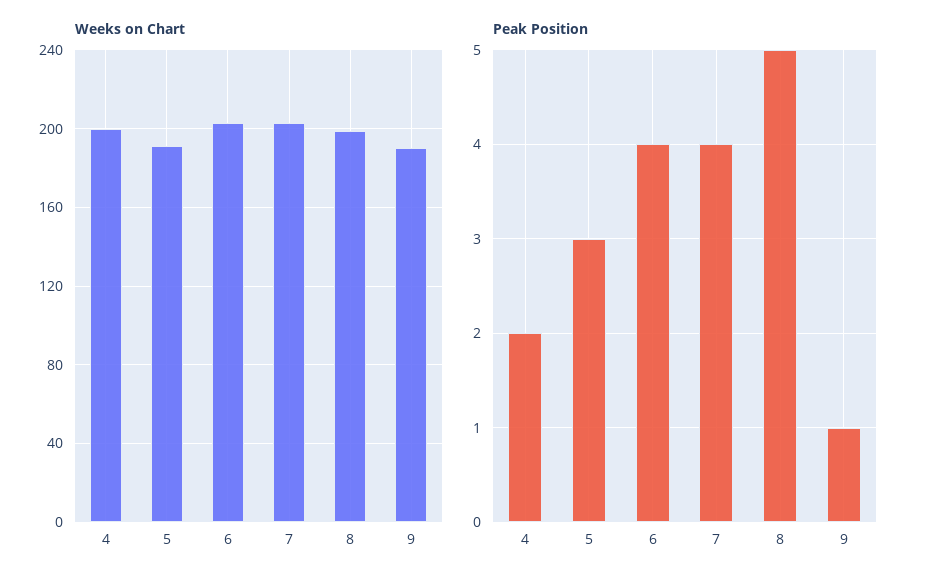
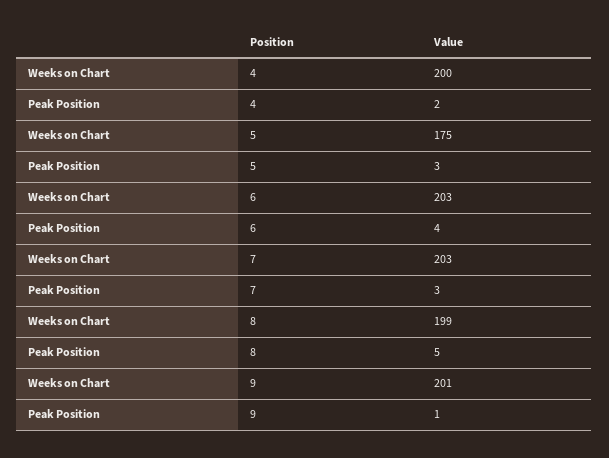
  {
    "Weeks on Chart": {
      "4": 200,
-     "5": 190,
+     "5": 175,
      "6": 203,
      "7": 203,
      "8": 199,
-     "9": 190
+     "9": 201
    },
    "Peak Position": {
      "4": 2,
      "5": 3,
      "6": 4,
-     "7": 4,
+     "7": 3,
      "8": 5,
      "9": 1
    }
  }

